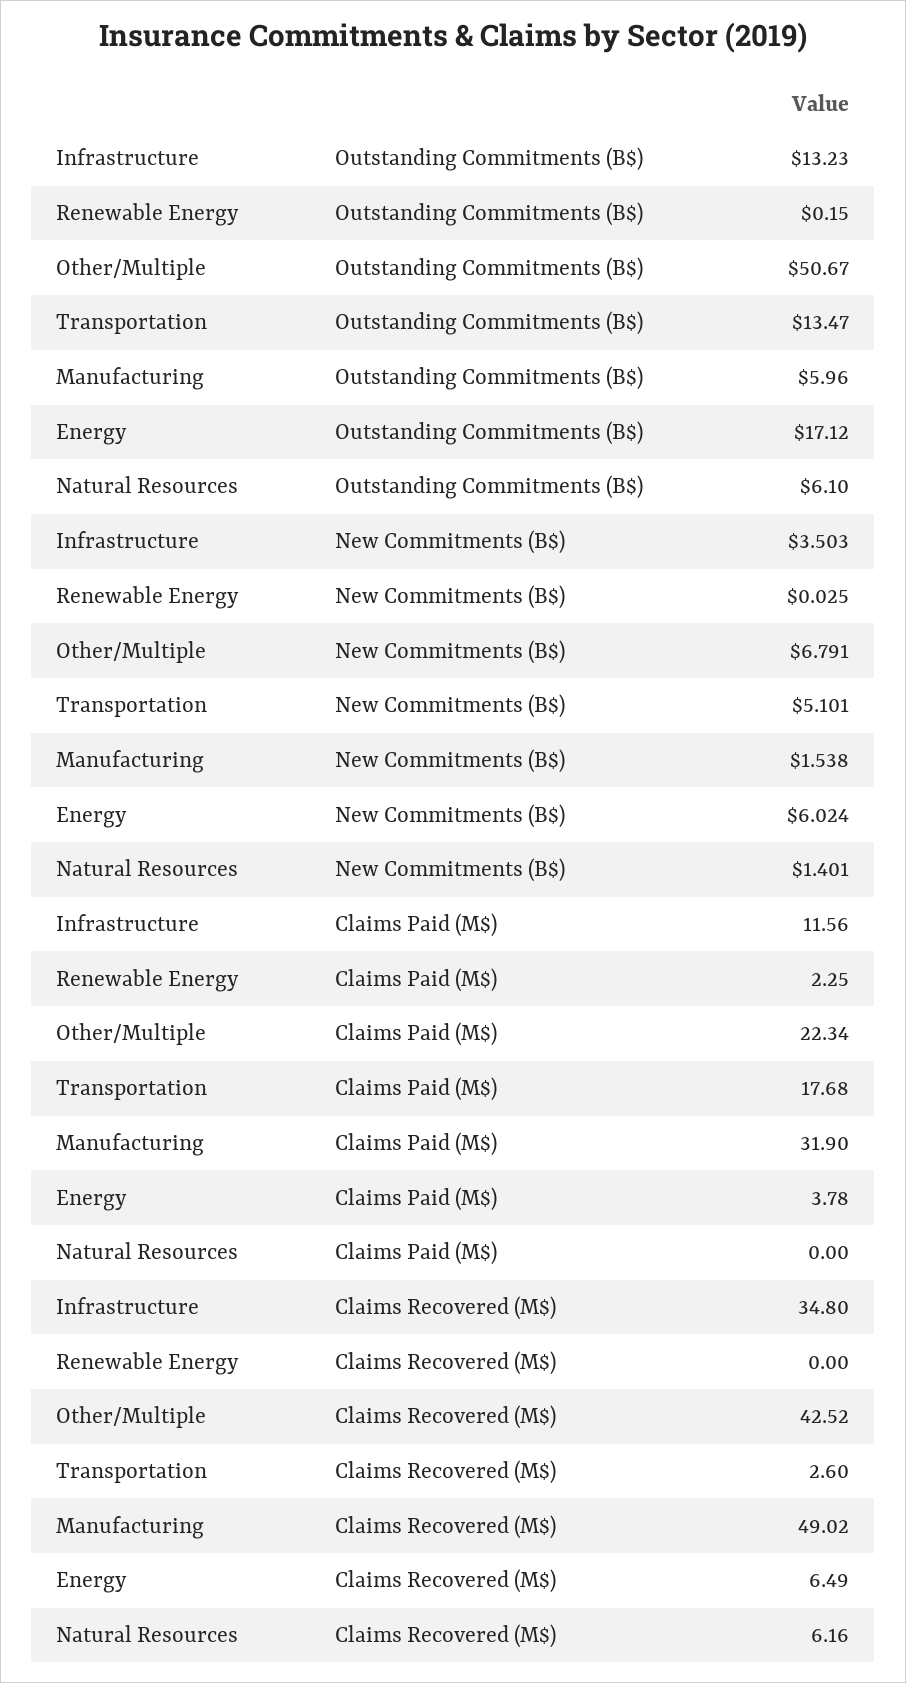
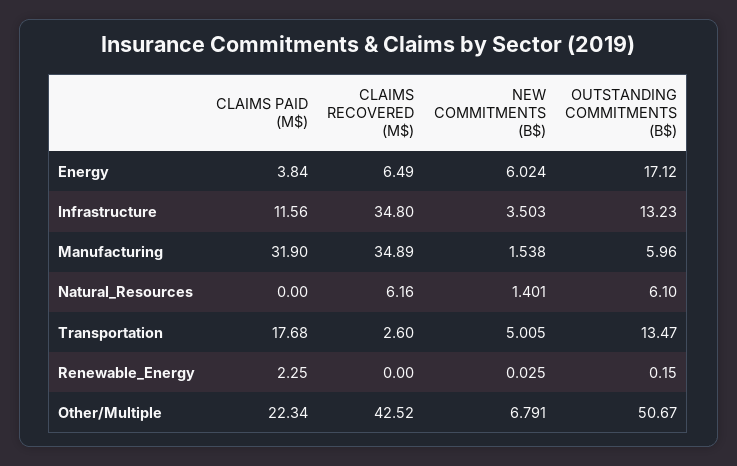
  {
    "Infrastructure": {
      "Outstanding Commitments (B$)": 13.23,
      "New Commitments (B$)": 3.503,
      "Claims Paid (M$)": 11.56,
      "Claims Recovered (M$)": 34.8
    },
    "Renewable Energy": {
      "Outstanding Commitments (B$)": 0.15,
      "New Commitments (B$)": 0.025,
      "Claims Paid (M$)": 2.25,
      "Claims Recovered (M$)": 0
    },
    "Other/Multiple": {
      "Outstanding Commitments (B$)": 50.67,
      "New Commitments (B$)": 6.791,
      "Claims Paid (M$)": 22.34,
      "Claims Recovered (M$)": 42.52
    },
    "Transportation": {
      "Outstanding Commitments (B$)": 13.47,
-     "New Commitments (B$)": 5.101,
+     "New Commitments (B$)": 5.005,
      "Claims Paid (M$)": 17.68,
      "Claims Recovered (M$)": 2.6
    },
    "Manufacturing": {
      "Outstanding Commitments (B$)": 5.96,
      "New Commitments (B$)": 1.538,
      "Claims Paid (M$)": 31.9,
-     "Claims Recovered (M$)": 49.02
+     "Claims Recovered (M$)": 34.89
    },
    "Energy": {
      "Outstanding Commitments (B$)": 17.12,
      "New Commitments (B$)": 6.024,
-     "Claims Paid (M$)": 3.78,
+     "Claims Paid (M$)": 3.84,
      "Claims Recovered (M$)": 6.49
    },
    "Natural Resources": {
      "Outstanding Commitments (B$)": 6.1,
      "New Commitments (B$)": 1.401,
      "Claims Paid (M$)": 0,
      "Claims Recovered (M$)": 6.16
    }
  }

